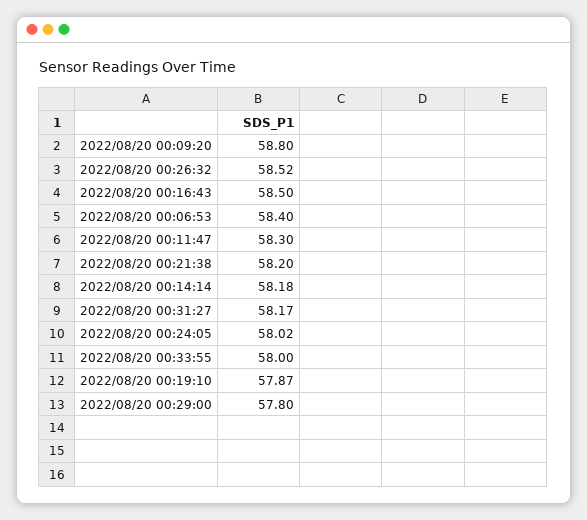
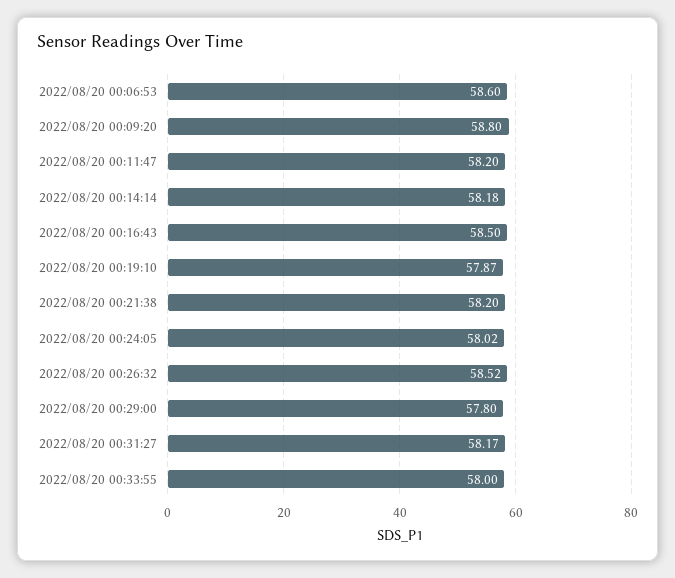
  {
    "2022/08/20 00:09:20": 58.8,
    "2022/08/20 00:26:32": 58.52,
    "2022/08/20 00:16:43": 58.5,
-   "2022/08/20 00:06:53": 58.4,
+   "2022/08/20 00:06:53": 58.6,
-   "2022/08/20 00:11:47": 58.3,
+   "2022/08/20 00:11:47": 58.2,
    "2022/08/20 00:21:38": 58.2,
    "2022/08/20 00:14:14": 58.18,
    "2022/08/20 00:31:27": 58.17,
    "2022/08/20 00:24:05": 58.02,
    "2022/08/20 00:33:55": 58,
    "2022/08/20 00:19:10": 57.87,
    "2022/08/20 00:29:00": 57.8
  }

